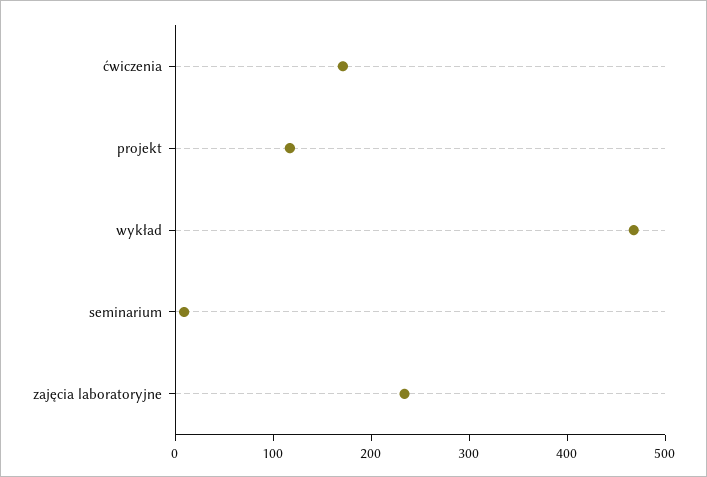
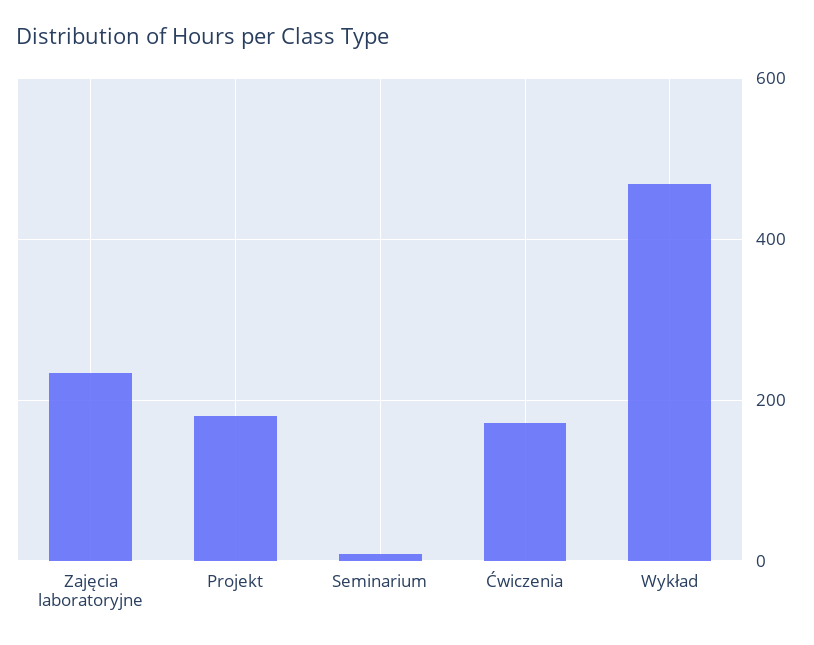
  {
    "ćwiczenia": 180,
-   "projekt": 120,
+   "projekt": 180,
    "wykład": 460,
    "seminarium": 0,
    "zajęcia laboratoryjne": 240
  }

